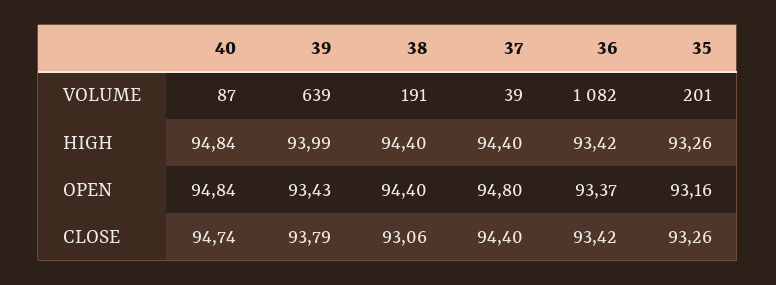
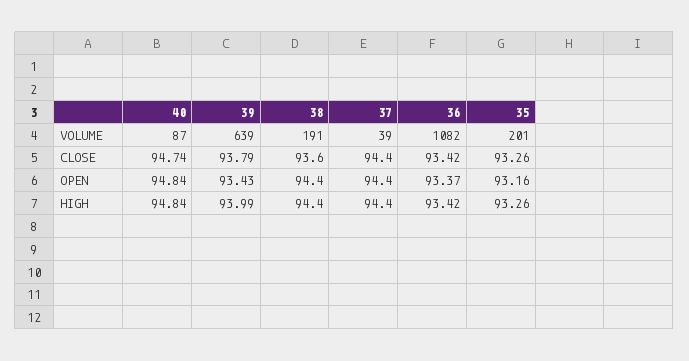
  {
    "40": {
      "VOLUME": 87,
      "HIGH": 94.84,
      "OPEN": 94.84,
      "CLOSE": 94.74
    },
    "39": {
      "VOLUME": 639,
      "HIGH": 93.99,
      "OPEN": 93.43,
      "CLOSE": 93.79
    },
    "38": {
      "VOLUME": 191,
      "HIGH": 94.4,
      "OPEN": 94.4,
-     "CLOSE": 93.06
+     "CLOSE": 93.6
    },
    "37": {
      "VOLUME": 39,
      "HIGH": 94.4,
-     "OPEN": 94.8,
+     "OPEN": 94.4,
      "CLOSE": 94.4
    },
    "36": {
      "VOLUME": 1082,
      "HIGH": 93.42,
      "OPEN": 93.37,
      "CLOSE": 93.42
    },
    "35": {
      "VOLUME": 201,
      "HIGH": 93.26,
      "OPEN": 93.16,
      "CLOSE": 93.26
    }
  }

